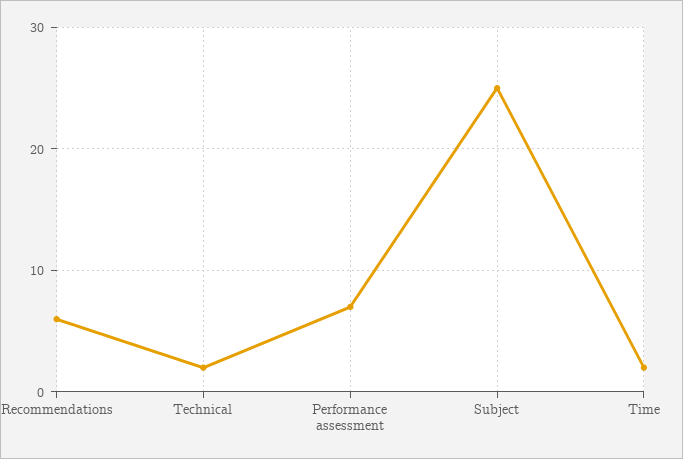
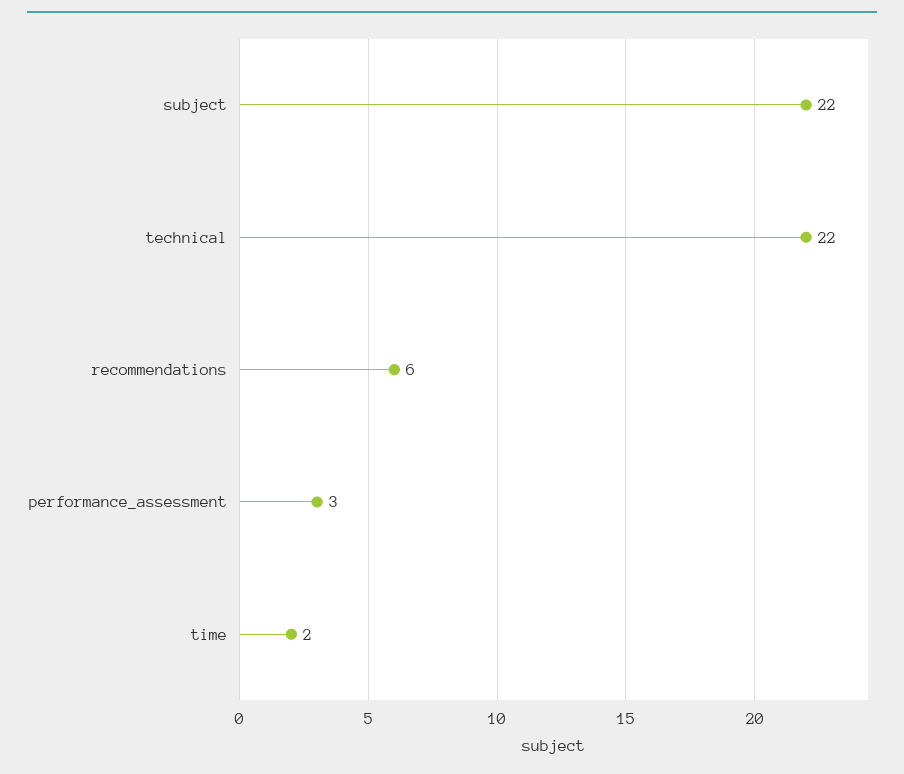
  {
    "Recommendations": 6,
-   "Technical": 2,
+   "Technical": 22,
-   "Performance assessment": 7,
+   "Performance assessment": 3,
-   "Subject": 25,
+   "Subject": 22,
    "Time": 2
  }

